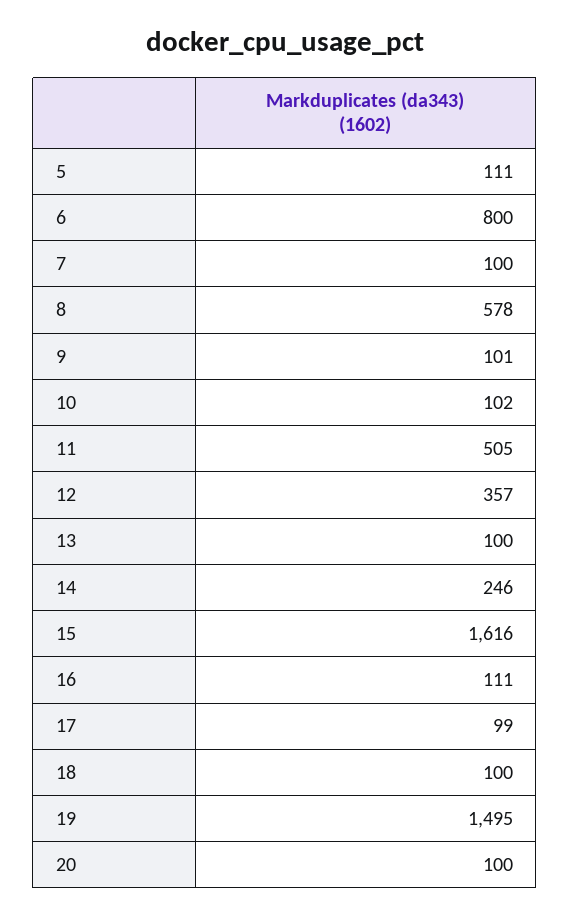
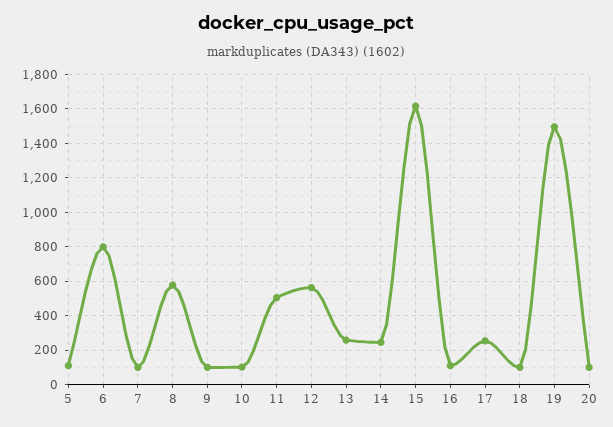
  {
    "5": 111,
    "6": 800,
    "7": 100,
    "8": 578,
    "9": 101,
    "10": 102,
    "11": 505,
-   "12": 357,
+   "12": 550,
-   "13": 100,
+   "13": 250,
    "14": 246,
    "15": 1616,
    "16": 111,
-   "17": 99,
+   "17": 250,
    "18": 100,
    "19": 1495,
    "20": 100
  }

